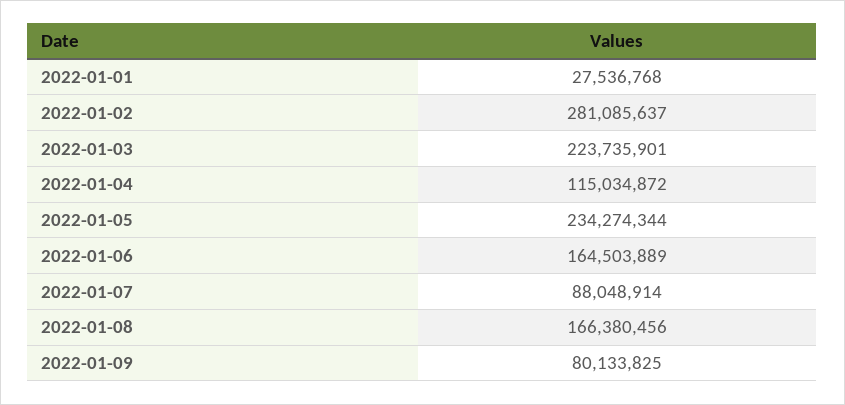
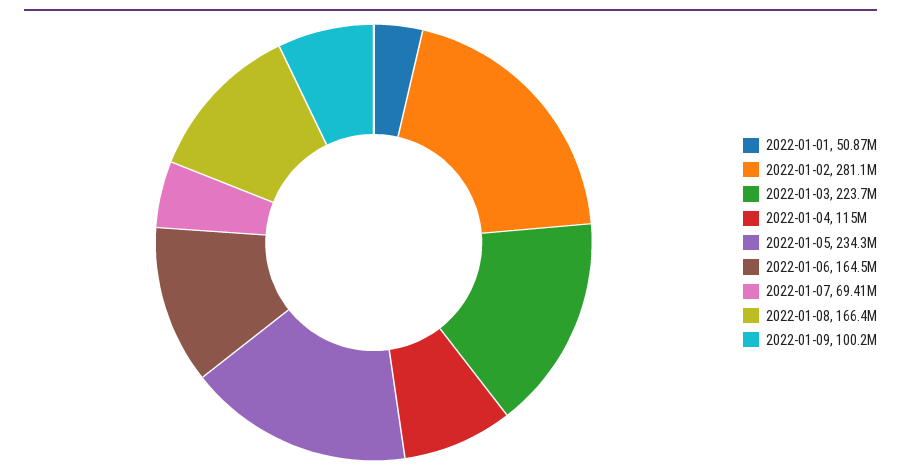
  {
-   "2022-01-01": 27536768,
+   "2022-01-01": 50870000,
    "2022-01-02": 281085637,
    "2022-01-03": 223735901,
    "2022-01-04": 115034872,
    "2022-01-05": 234274344,
    "2022-01-06": 164503889,
-   "2022-01-07": 88048914,
+   "2022-01-07": 69410000,
    "2022-01-08": 166380456,
-   "2022-01-09": 80133825
+   "2022-01-09": 100200000
  }

